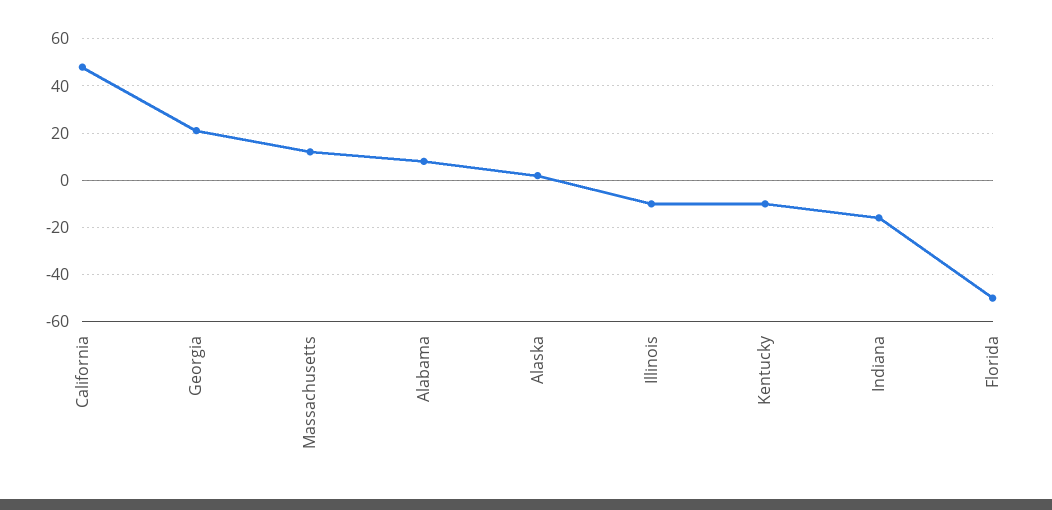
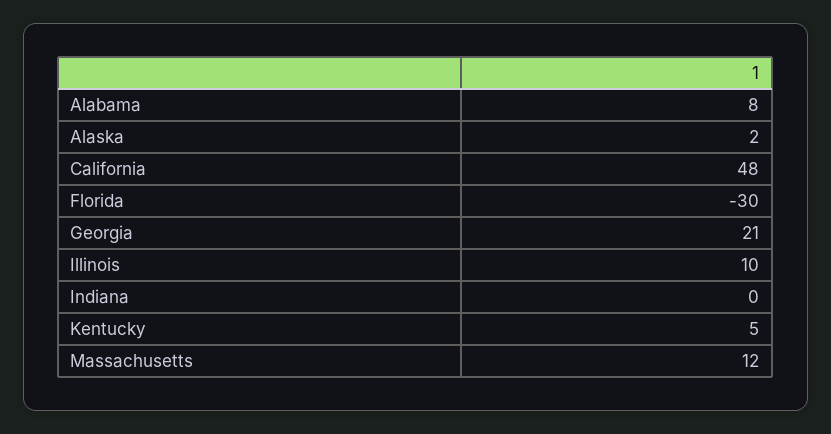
  {
    "California": 48,
    "Georgia": 21,
    "Massachusetts": 12,
    "Alabama": 8,
    "Alaska": 2,
-   "Illinois": -10,
+   "Illinois": 10,
-   "Kentucky": -10,
+   "Kentucky": 5,
-   "Indiana": -15,
+   "Indiana": 0,
-   "Florida": -50
+   "Florida": -30
  }

